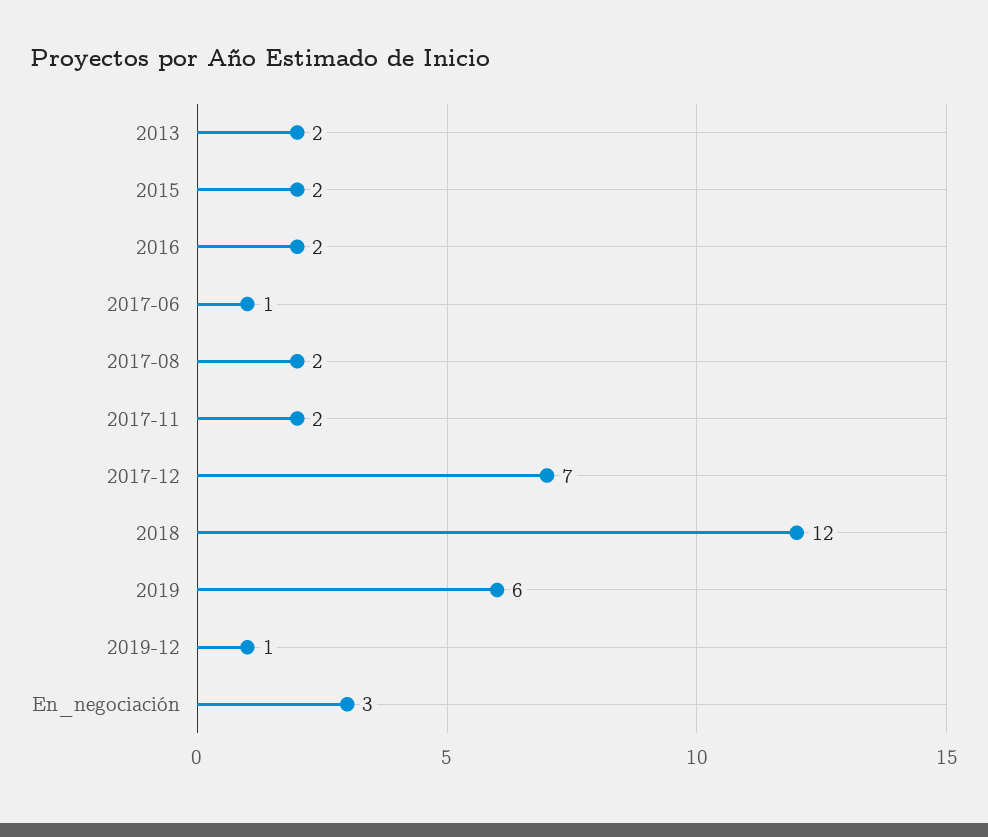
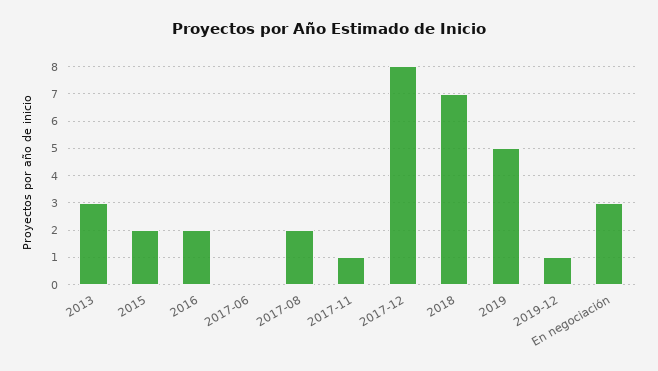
  {
-   "2013": 2,
+   "2013": 3,
    "2015": 2,
    "2016": 2,
-   "2017-06": 1,
+   "2017-06": 0,
    "2017-08": 2,
-   "2017-11": 2,
+   "2017-11": 1,
-   "2017-12": 7,
+   "2017-12": 8,
-   "2018": 12,
+   "2018": 7,
-   "2019": 6,
+   "2019": 5,
    "2019-12": 1,
    "En_negociación": 3
  }

